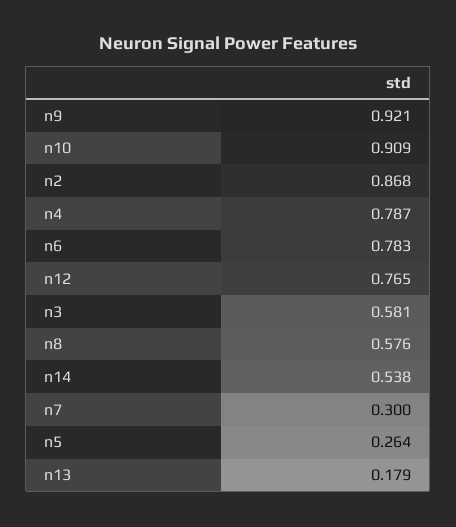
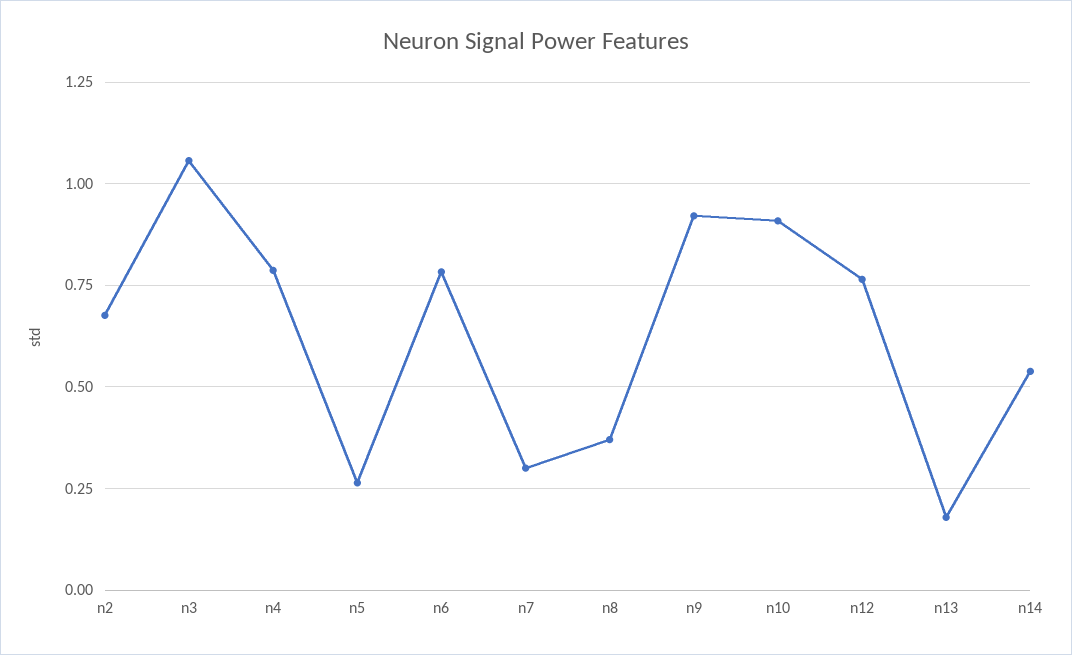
  {
    "n9": 0.921,
    "n10": 0.909,
-   "n2": 0.868,
+   "n2": 0.675,
    "n4": 0.787,
    "n6": 0.783,
    "n12": 0.765,
-   "n3": 0.581,
+   "n3": 1.05,
-   "n8": 0.576,
+   "n8": 0.375,
    "n14": 0.538,
    "n7": 0.3,
    "n5": 0.264,
    "n13": 0.179
  }

